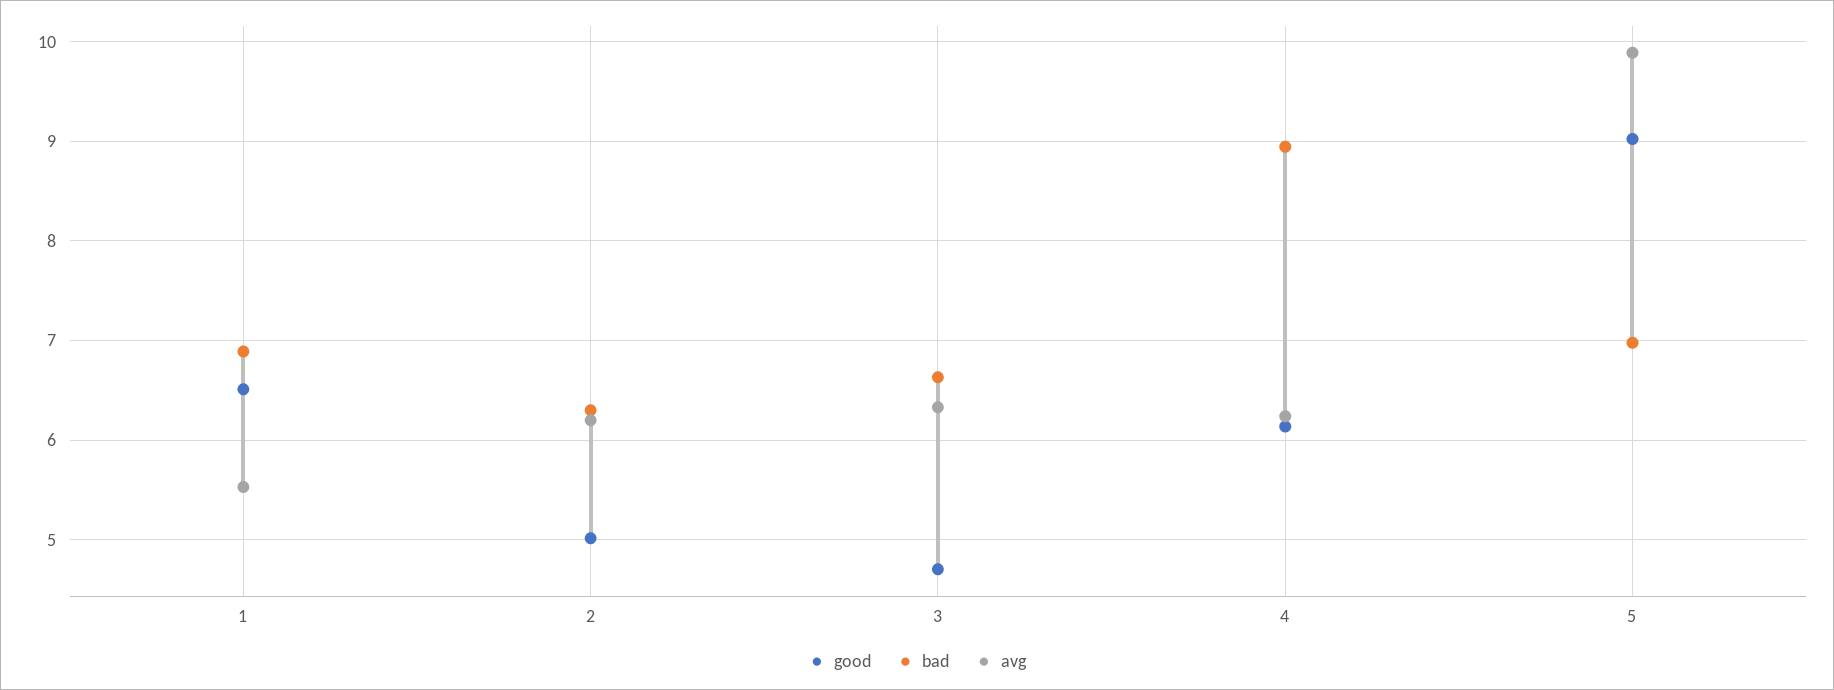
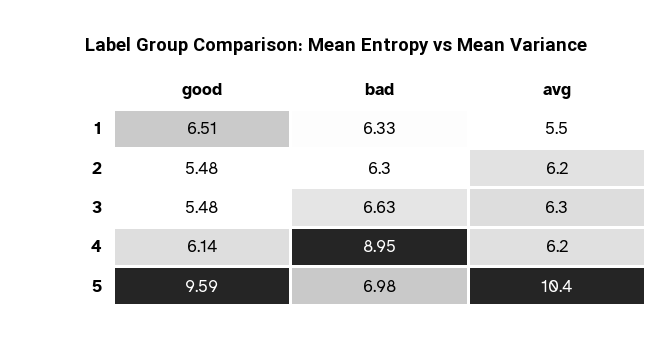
  {
    "good": {
      "1": 6.51,
-     "2": 5,
+     "2": 5.48,
-     "3": 4.7,
+     "3": 5.48,
      "4": 6.14,
-     "5": 9
+     "5": 9.59
    },
    "bad": {
-     "1": 6.9,
+     "1": 6.33,
      "2": 6.3,
      "3": 6.63,
      "4": 8.95,
      "5": 6.98
    },
    "avg": {
      "1": 5.5,
      "2": 6.2,
      "3": 6.3,
      "4": 6.2,
-     "5": 9.9
+     "5": 10.4
    }
  }

